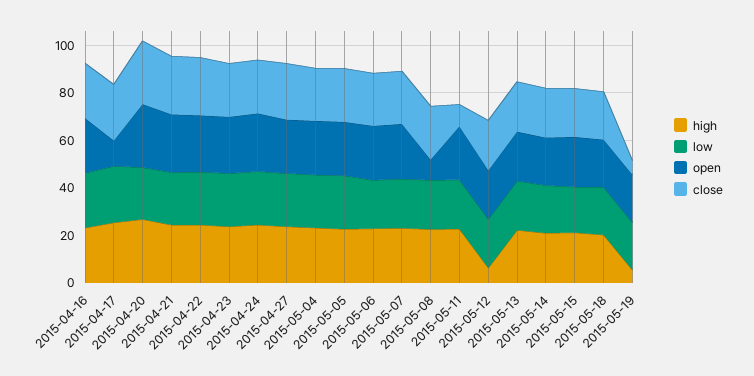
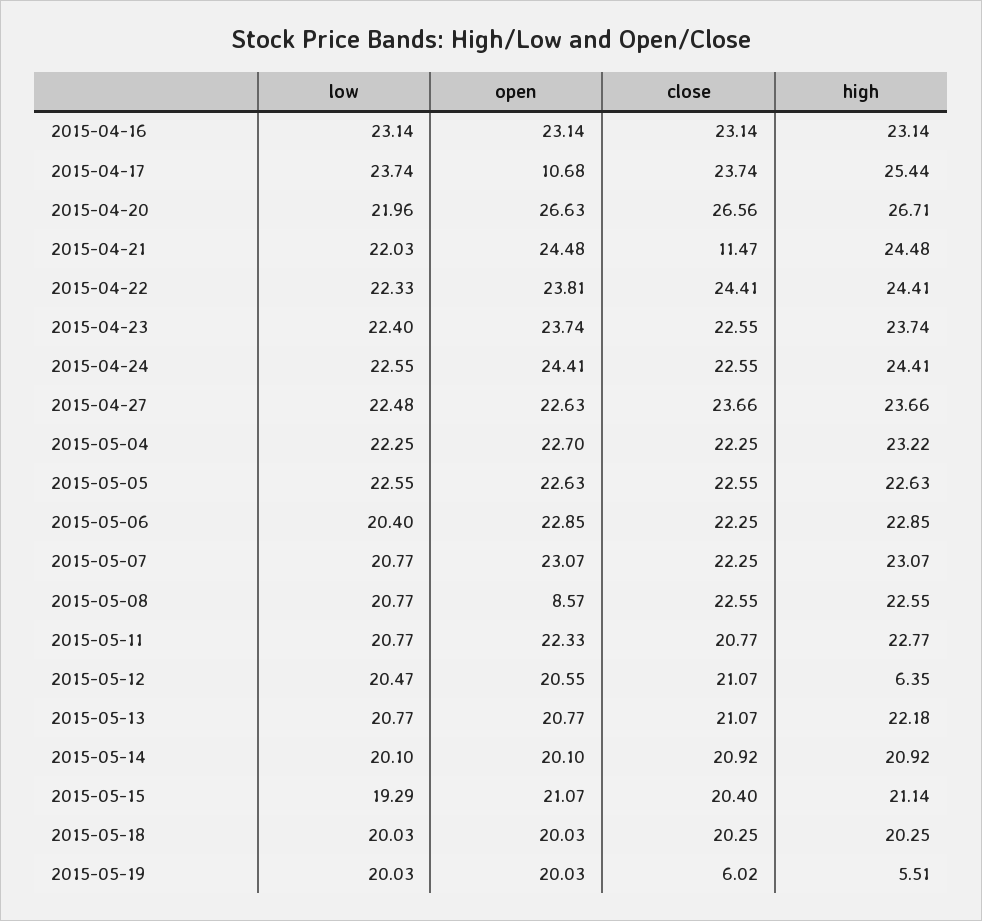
  {
    "high": {
      "2015-04-16": 23.14,
      "2015-04-17": 25.44,
      "2015-04-20": 26.71,
      "2015-04-21": 24.48,
      "2015-04-22": 24.41,
      "2015-04-23": 23.74,
      "2015-04-24": 24.41,
      "2015-04-27": 23.66,
      "2015-05-04": 23.22,
      "2015-05-05": 22.63,
      "2015-05-06": 22.85,
      "2015-05-07": 23.07,
      "2015-05-08": 22.55,
      "2015-05-11": 22.77,
      "2015-05-12": 6.35,
      "2015-05-13": 22.18,
      "2015-05-14": 20.92,
      "2015-05-15": 21.14,
      "2015-05-18": 20.25,
      "2015-05-19": 5.51
    },
    "low": {
      "2015-04-16": 23.14,
      "2015-04-17": 23.74,
      "2015-04-20": 21.96,
      "2015-04-21": 22.03,
      "2015-04-22": 22.33,
      "2015-04-23": 22.4,
      "2015-04-24": 22.55,
      "2015-04-27": 22.48,
      "2015-05-04": 22.25,
      "2015-05-05": 22.55,
      "2015-05-06": 20.4,
      "2015-05-07": 20.77,
      "2015-05-08": 20.77,
      "2015-05-11": 20.77,
      "2015-05-12": 20.47,
      "2015-05-13": 20.77,
      "2015-05-14": 20.1,
      "2015-05-15": 19.29,
      "2015-05-18": 20.03,
      "2015-05-19": 20.03
    },
    "open": {
      "2015-04-16": 23.14,
      "2015-04-17": 10.68,
      "2015-04-20": 26.63,
      "2015-04-21": 24.48,
      "2015-04-22": 23.81,
      "2015-04-23": 23.74,
      "2015-04-24": 24.41,
      "2015-04-27": 22.63,
      "2015-05-04": 22.7,
      "2015-05-05": 22.63,
      "2015-05-06": 22.85,
      "2015-05-07": 23.07,
      "2015-05-08": 8.57,
      "2015-05-11": 22.33,
      "2015-05-12": 20.55,
      "2015-05-13": 20.77,
      "2015-05-14": 20.1,
      "2015-05-15": 21.07,
      "2015-05-18": 20.03,
      "2015-05-19": 20.03
    },
    "close": {
      "2015-04-16": 23.14,
      "2015-04-17": 23.74,
      "2015-04-20": 26.56,
-     "2015-04-21": 25,
+     "2015-04-21": 11.47,
      "2015-04-22": 24.41,
      "2015-04-23": 22.55,
      "2015-04-24": 22.55,
      "2015-04-27": 23.66,
      "2015-05-04": 22.25,
      "2015-05-05": 22.55,
      "2015-05-06": 22.25,
      "2015-05-07": 22.25,
      "2015-05-08": 22.55,
-     "2015-05-11": 10,
+     "2015-05-11": 20.77,
      "2015-05-12": 21.07,
      "2015-05-13": 21.07,
      "2015-05-14": 20.92,
      "2015-05-15": 20.4,
      "2015-05-18": 20.25,
      "2015-05-19": 6.02
    }
  }

